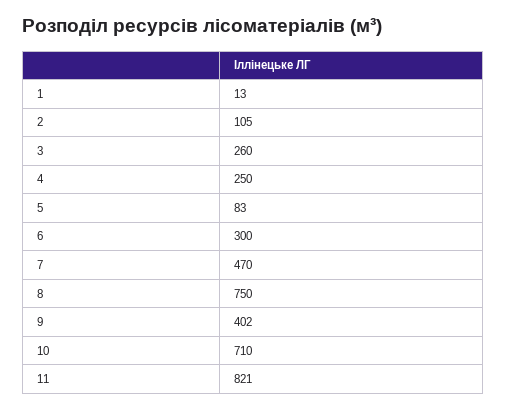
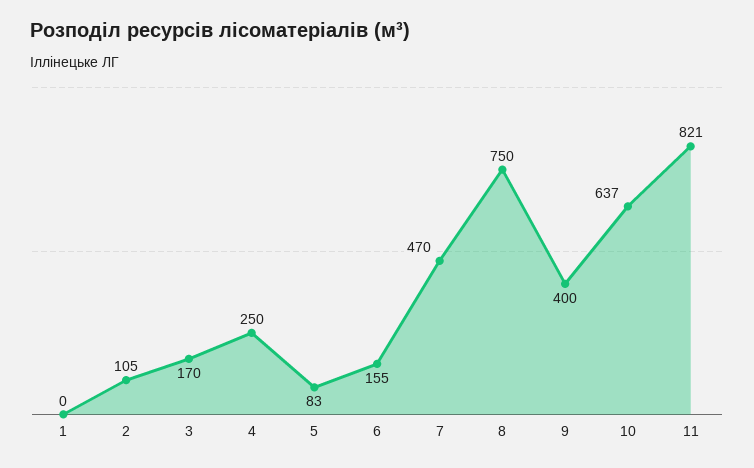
  {
-   "1": 13,
+   "1": 0,
    "2": 105,
-   "3": 260,
+   "3": 170,
    "4": 250,
    "5": 83,
-   "6": 300,
+   "6": 155,
    "7": 470,
    "8": 750,
-   "9": 402,
+   "9": 400,
-   "10": 710,
+   "10": 637,
    "11": 821
  }

